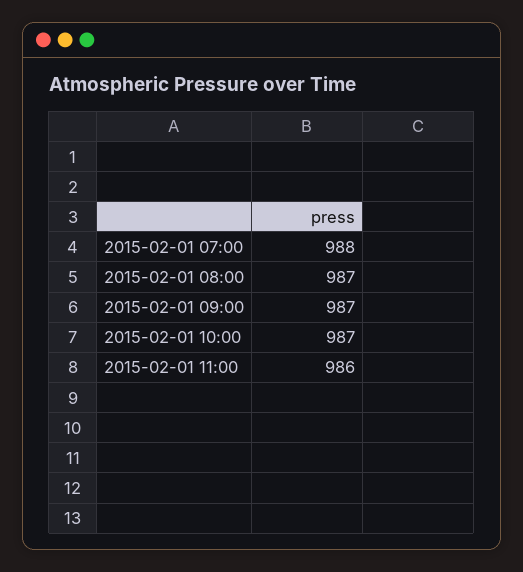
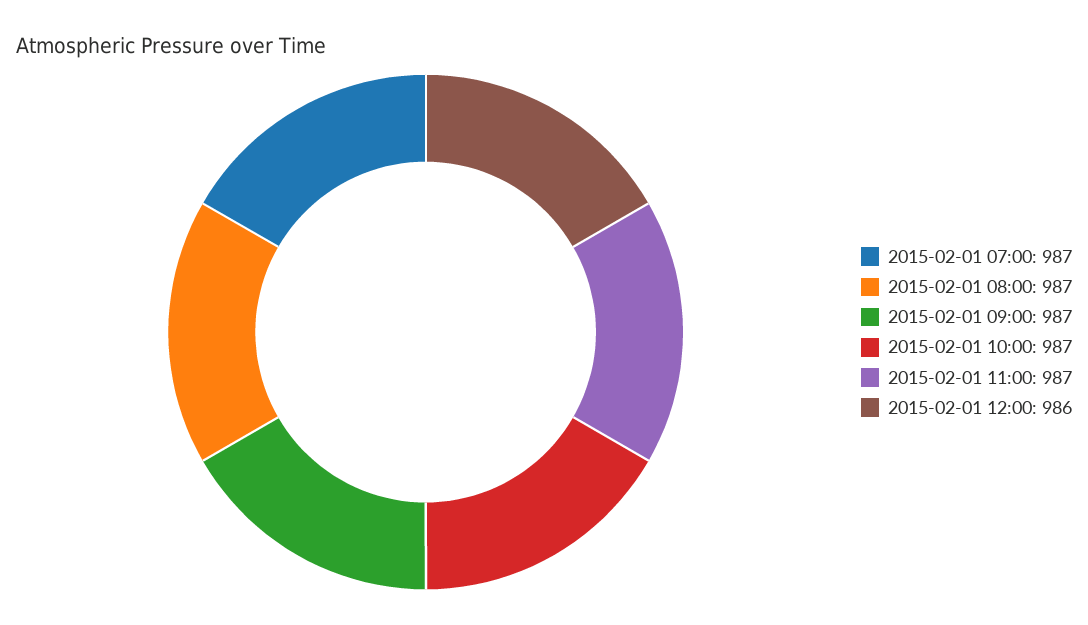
  {
-   "2015-02-01 07:00": 988,
+   "2015-02-01 07:00": 987,
    "2015-02-01 08:00": 987,
    "2015-02-01 09:00": 987,
    "2015-02-01 10:00": 987,
-   "2015-02-01 11:00": 986
+   "2015-02-01 11:00": 987,
+   "2015-02-01 12:00": 986
  }

